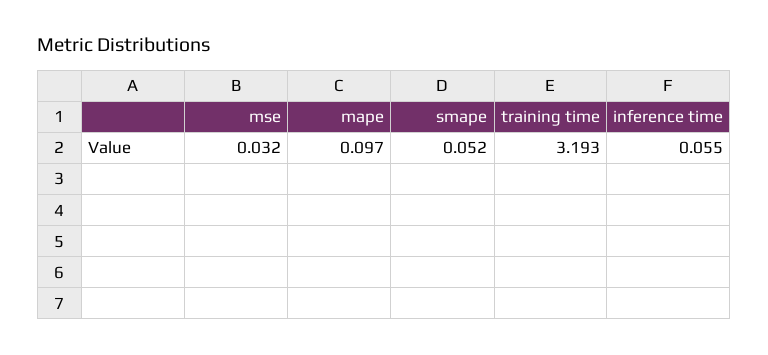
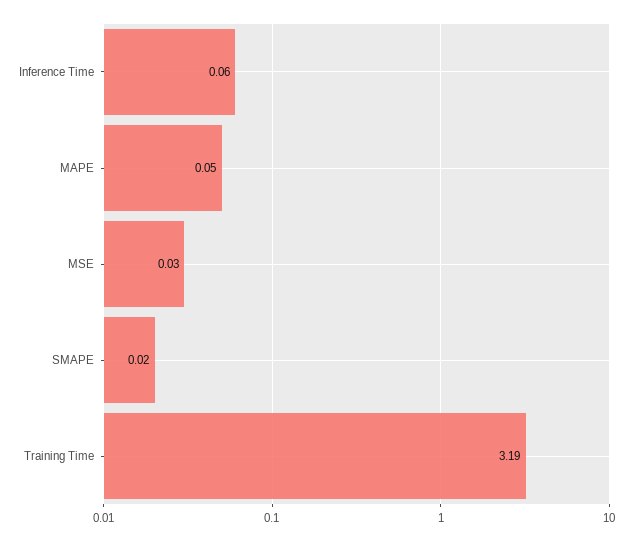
  {
    "mse": 0.032,
-   "mape": 0.097,
+   "mape": 0.05,
-   "smape": 0.052,
+   "smape": 0.02,
    "training time": 3.193,
    "inference time": 0.055
  }

